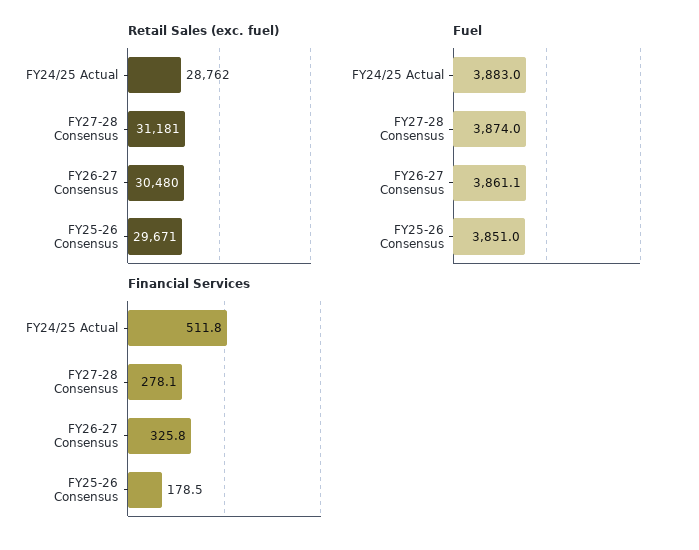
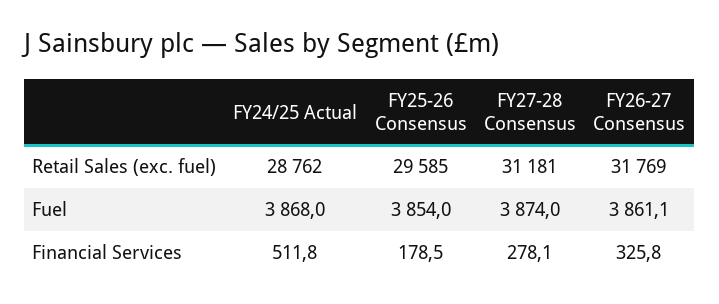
  {
    "Retail Sales (exc. fuel)": {
      "FY24/25 Actual": 28762,
      "FY27-28 Consensus": 31181,
-     "FY26-27 Consensus": 30480,
+     "FY26-27 Consensus": 31769,
-     "FY25-26 Consensus": 29671
+     "FY25-26 Consensus": 29585
    },
    "Fuel": {
-     "FY24/25 Actual": 3883,
+     "FY24/25 Actual": 3868,
      "FY27-28 Consensus": 3874,
      "FY26-27 Consensus": 3861.1,
-     "FY25-26 Consensus": 3851
+     "FY25-26 Consensus": 3854
    },
    "Financial Services": {
      "FY24/25 Actual": 511.8,
      "FY27-28 Consensus": 278.1,
      "FY26-27 Consensus": 325.8,
      "FY25-26 Consensus": 178.5
    }
  }

